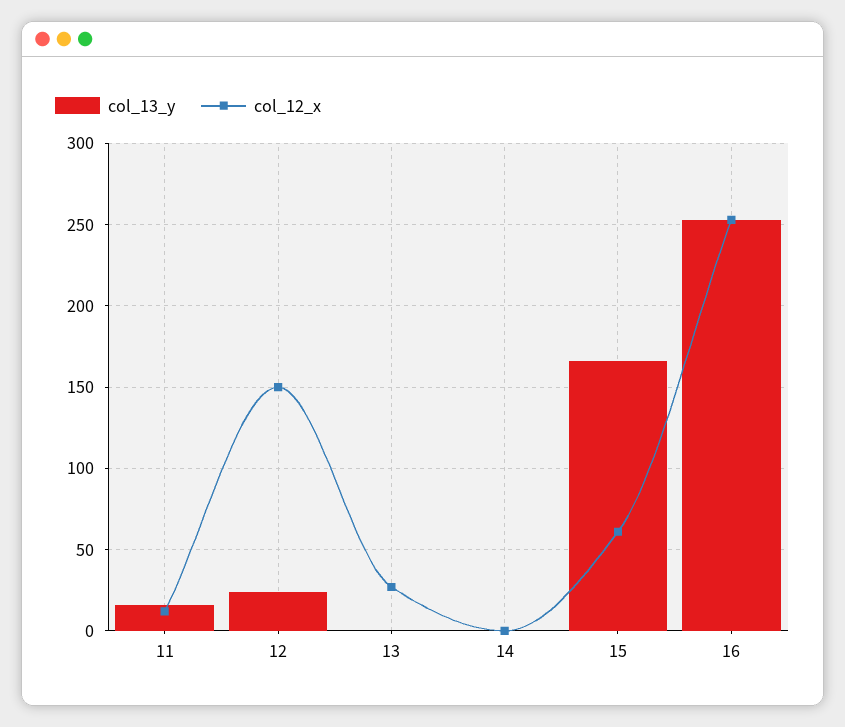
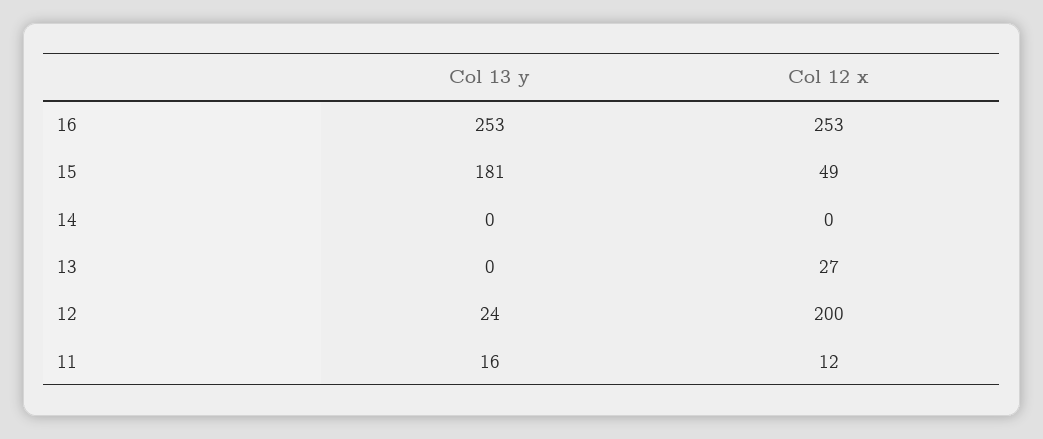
  {
    "col_13_y": {
      "11": 16,
      "12": 24,
      "13": 0,
      "14": 0,
-     "15": 165,
+     "15": 181,
      "16": 253
    },
    "col_12_x": {
      "11": 12,
-     "12": 150,
+     "12": 200,
      "13": 27,
      "14": 0,
-     "15": 60,
+     "15": 49,
      "16": 253
    }
  }

